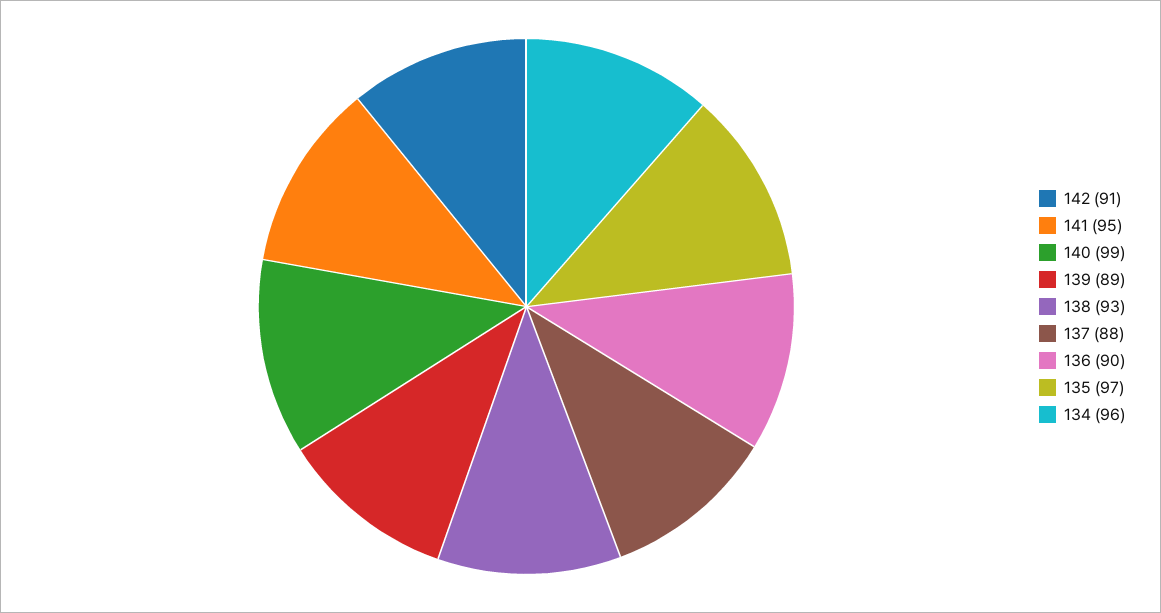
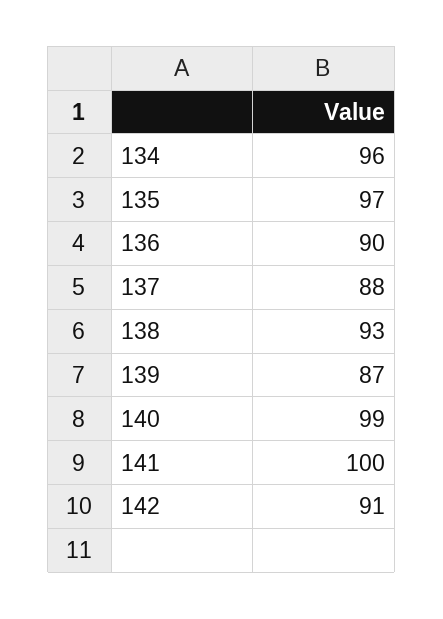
  {
    "142": 91,
-   "141": 95,
+   "141": 100,
    "140": 99,
-   "139": 89,
+   "139": 87,
    "138": 93,
    "137": 88,
    "136": 90,
    "135": 97,
    "134": 96
  }

